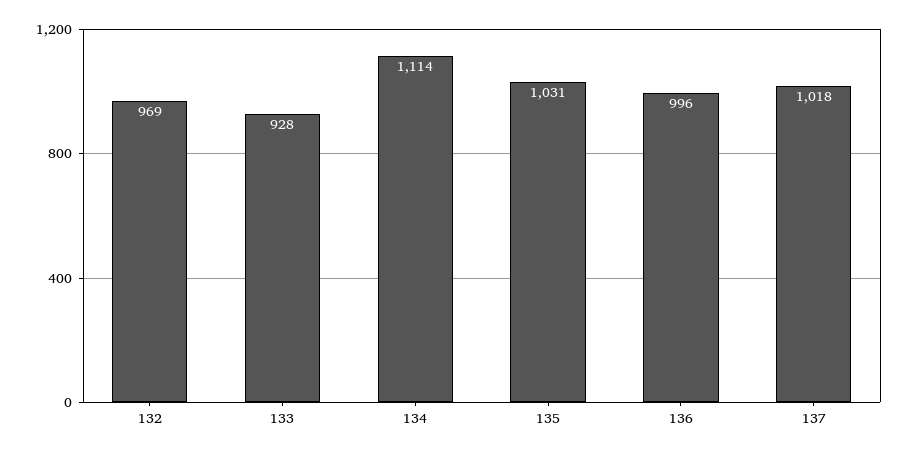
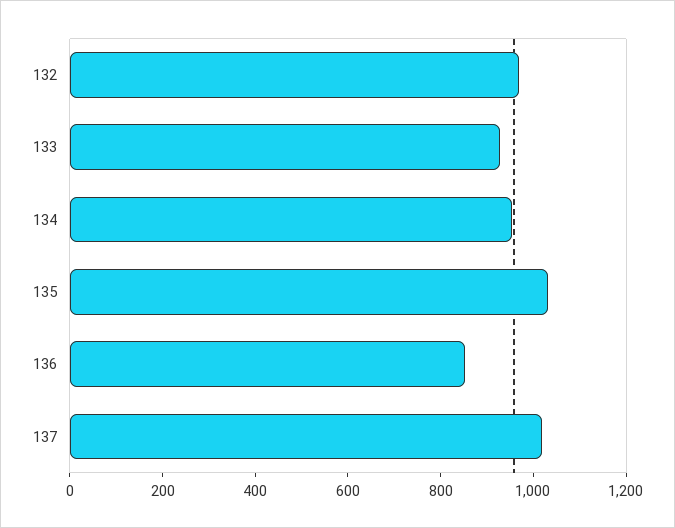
  {
    "132": 969,
    "133": 928,
-   "134": 1114,
+   "134": 950,
    "135": 1031,
-   "136": 996,
+   "136": 850,
    "137": 1018
  }

